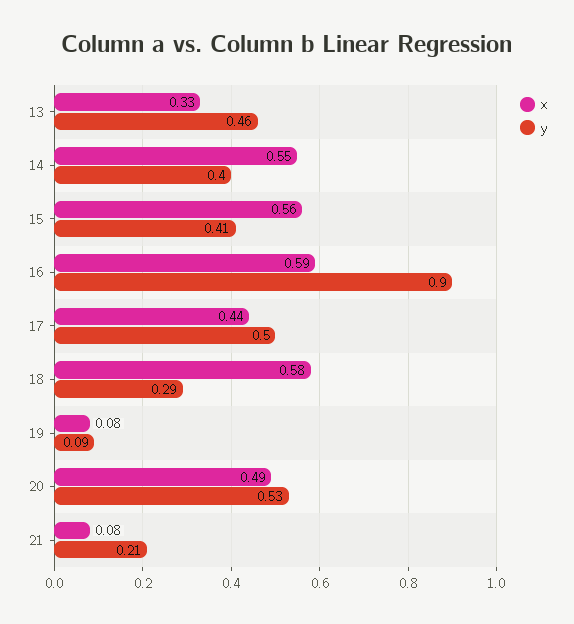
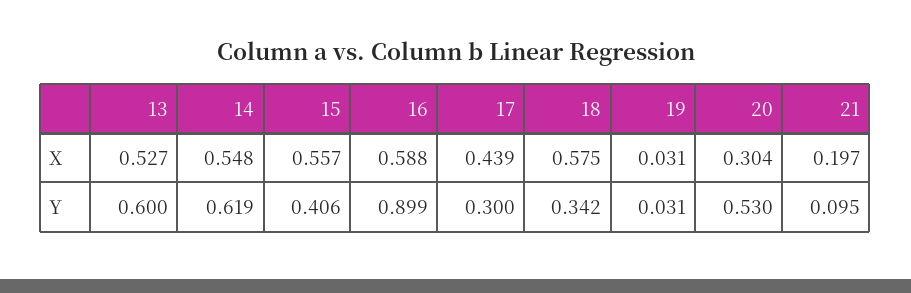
  {
    "x": {
-     "13": 0.33,
+     "13": 0.527,
      "14": 0.548,
      "15": 0.557,
      "16": 0.588,
      "17": 0.439,
      "18": 0.575,
-     "19": 0.08,
+     "19": 0.031,
-     "20": 0.49,
+     "20": 0.304,
-     "21": 0.08
+     "21": 0.197
    },
    "y": {
-     "13": 0.46,
+     "13": 0.6,
-     "14": 0.4,
+     "14": 0.619,
      "15": 0.406,
      "16": 0.899,
-     "17": 0.5,
+     "17": 0.3,
-     "18": 0.29,
+     "18": 0.342,
-     "19": 0.09,
+     "19": 0.031,
      "20": 0.53,
-     "21": 0.21
+     "21": 0.095
    }
  }

